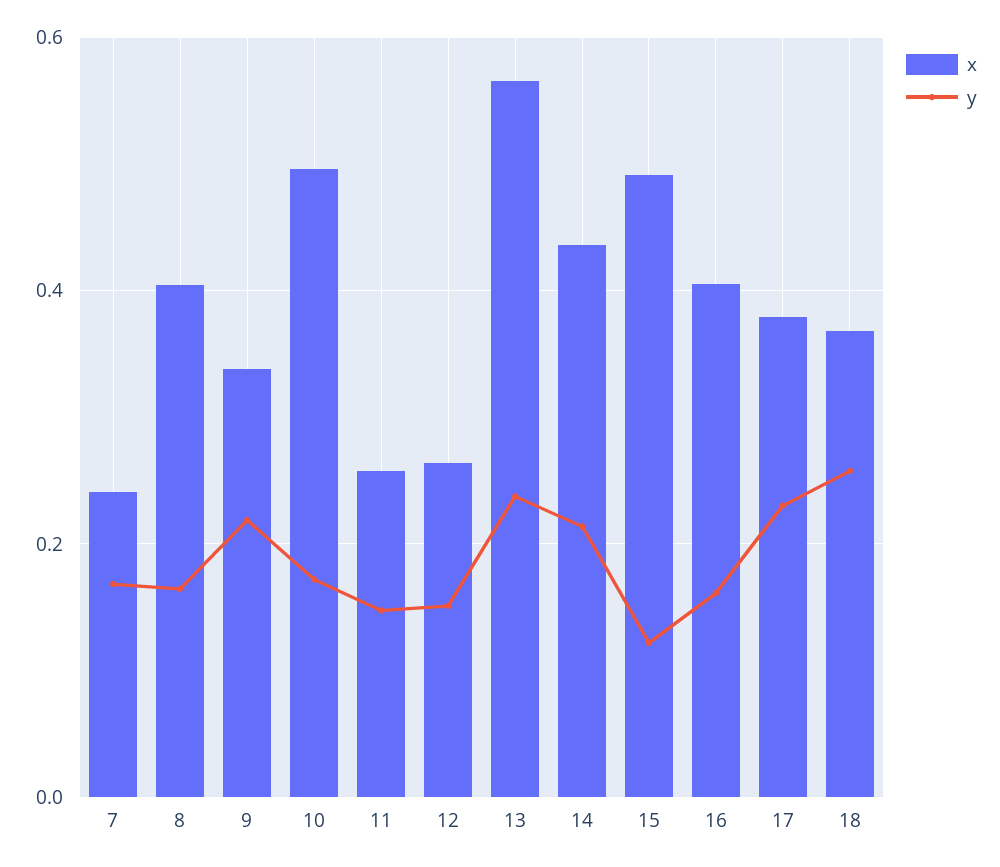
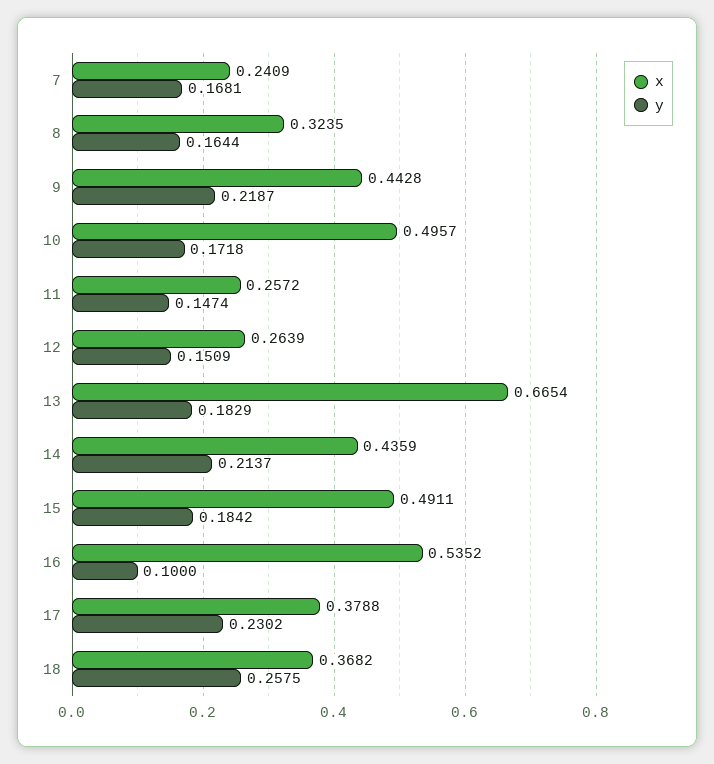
  {
    "x": {
      "7": 0.2409,
-     "8": 0.4,
+     "8": 0.3235,
-     "9": 0.34,
+     "9": 0.4428,
      "10": 0.4957,
      "11": 0.2572,
      "12": 0.2639,
-     "13": 0.56,
+     "13": 0.6654,
      "14": 0.4359,
      "15": 0.4911,
-     "16": 0.4,
+     "16": 0.5352,
      "17": 0.3788,
      "18": 0.3682
    },
    "y": {
      "7": 0.1681,
      "8": 0.1644,
      "9": 0.2187,
      "10": 0.1718,
      "11": 0.1474,
      "12": 0.1509,
-     "13": 0.24,
+     "13": 0.1829,
      "14": 0.2137,
-     "15": 0.12,
+     "15": 0.1842,
-     "16": 0.16,
+     "16": 0.1,
      "17": 0.2302,
      "18": 0.2575
    }
  }

